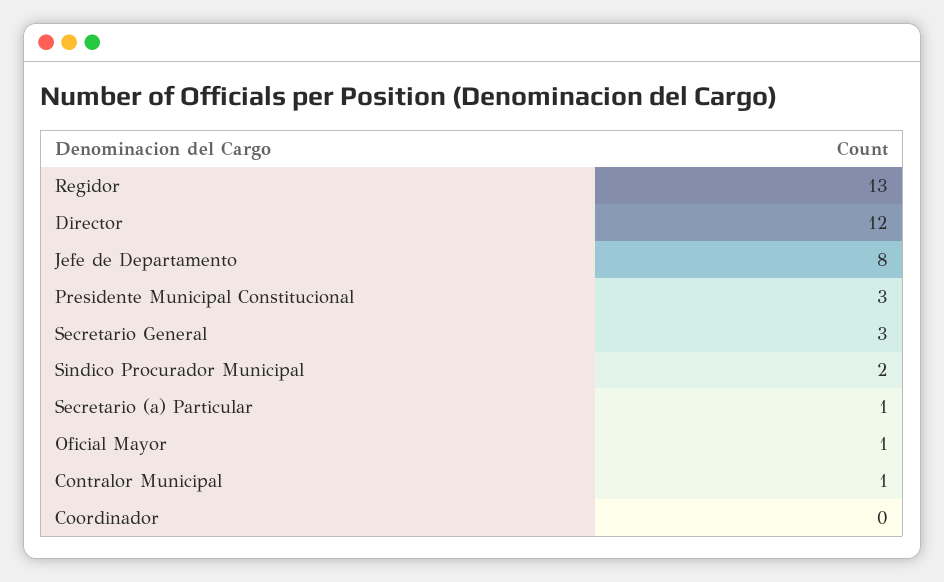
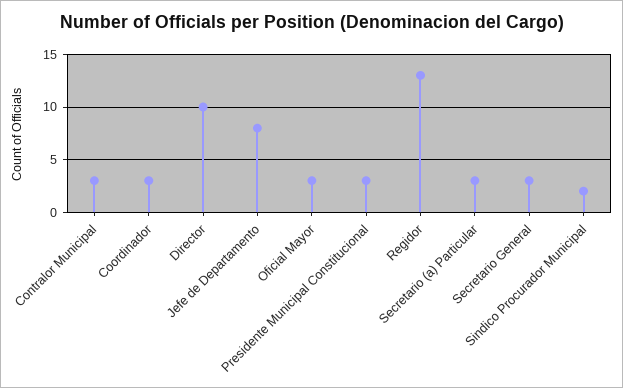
  {
    "Regidor": 13,
-   "Director": 12,
+   "Director": 10,
    "Jefe de Departamento": 8,
    "Presidente Municipal Constitucional": 3,
    "Secretario General": 3,
    "Sindico Procurador Municipal": 2,
-   "Secretario (a) Particular": 1,
+   "Secretario (a) Particular": 3,
-   "Oficial Mayor": 1,
+   "Oficial Mayor": 3,
-   "Contralor Municipal": 1,
+   "Contralor Municipal": 3,
-   "Coordinador": 0
+   "Coordinador": 3
  }

